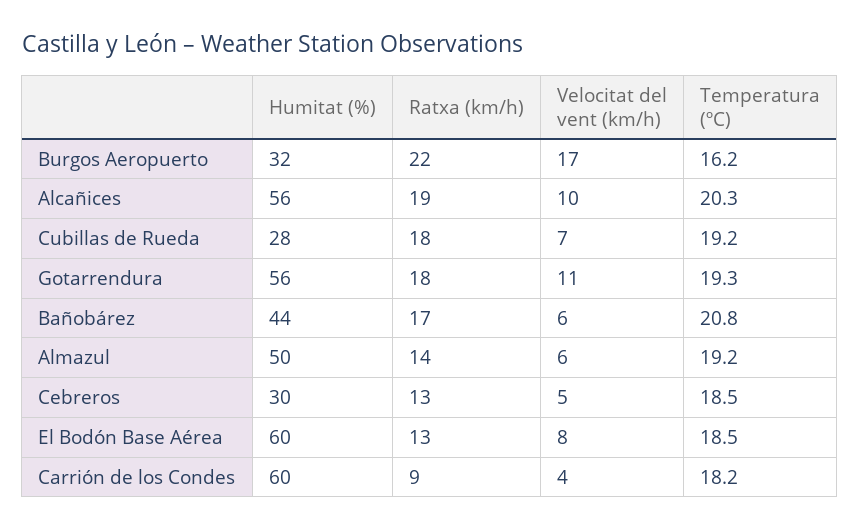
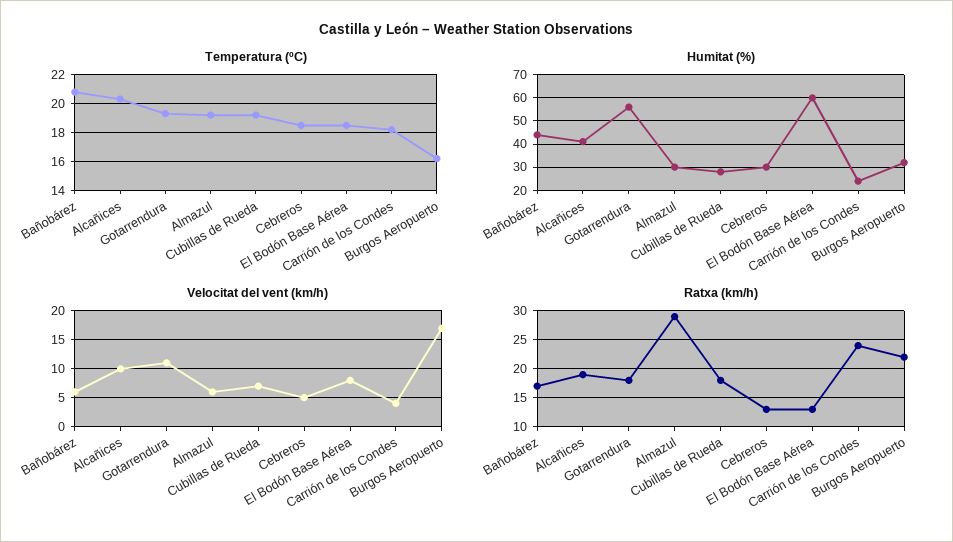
  {
    "Humitat (%)": {
      "Burgos Aeropuerto": 32,
-     "Alcañices": 56,
+     "Alcañices": 40,
      "Cubillas de Rueda": 28,
      "Gotarrendura": 56,
      "Bañobárez": 44,
-     "Almazul": 50,
+     "Almazul": 30,
      "Cebreros": 30,
      "El Bodón Base Aérea": 60,
-     "Carrión de los Condes": 60
+     "Carrión de los Condes": 25
    },
    "Ratxa (km/h)": {
      "Burgos Aeropuerto": 22,
      "Alcañices": 19,
      "Cubillas de Rueda": 18,
      "Gotarrendura": 18,
      "Bañobárez": 17,
-     "Almazul": 14,
+     "Almazul": 30,
      "Cebreros": 13,
      "El Bodón Base Aérea": 13,
-     "Carrión de los Condes": 9
+     "Carrión de los Condes": 25
    },
    "Velocitat del vent (km/h)": {
      "Burgos Aeropuerto": 17,
      "Alcañices": 10,
      "Cubillas de Rueda": 7,
      "Gotarrendura": 11,
      "Bañobárez": 6,
      "Almazul": 6,
      "Cebreros": 5,
      "El Bodón Base Aérea": 8,
      "Carrión de los Condes": 4
    },
    "Temperatura (ºC)": {
      "Burgos Aeropuerto": 16.2,
      "Alcañices": 20.3,
      "Cubillas de Rueda": 19.2,
      "Gotarrendura": 19.3,
      "Bañobárez": 20.8,
      "Almazul": 19.2,
      "Cebreros": 18.5,
      "El Bodón Base Aérea": 18.5,
      "Carrión de los Condes": 18.2
    }
  }

